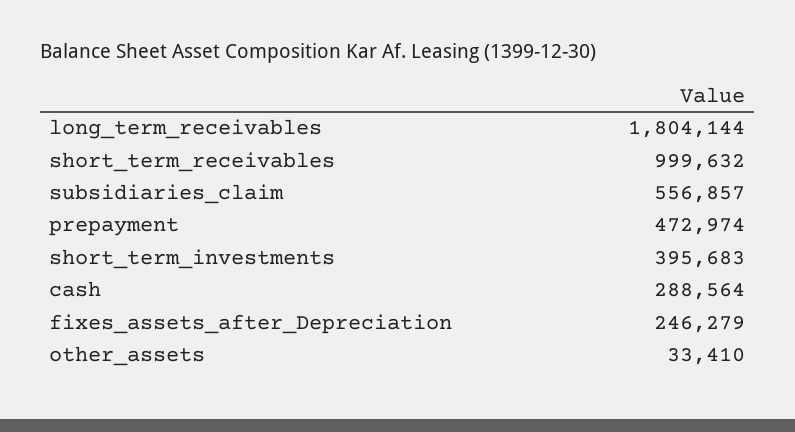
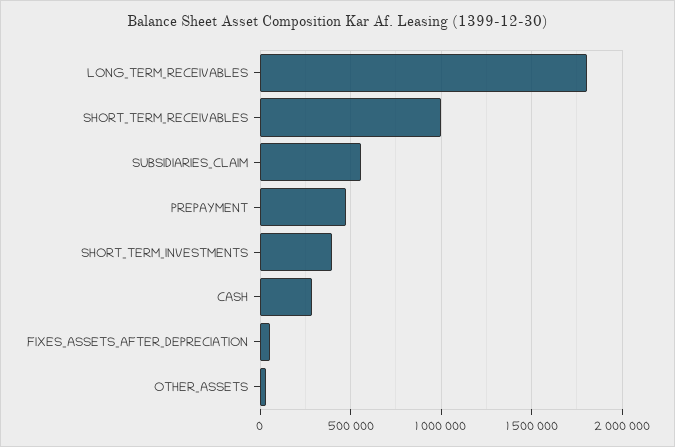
  {
    "long_term_receivables": 1804144,
    "short_term_receivables": 999632,
    "subsidiaries_claim": 556857,
    "prepayment": 472974,
    "short_term_investments": 395683,
    "cash": 288564,
-   "fixes_assets_after_Depreciation": 246279,
+   "fixes_assets_after_Depreciation": 50000,
    "other_assets": 33410
  }

